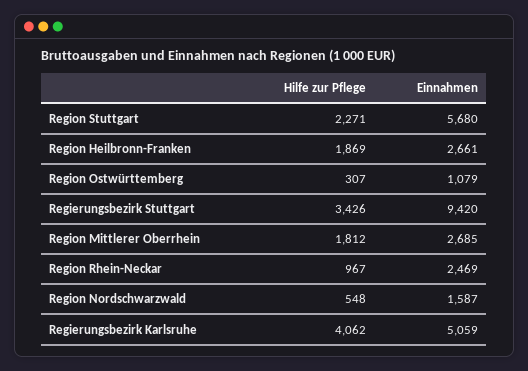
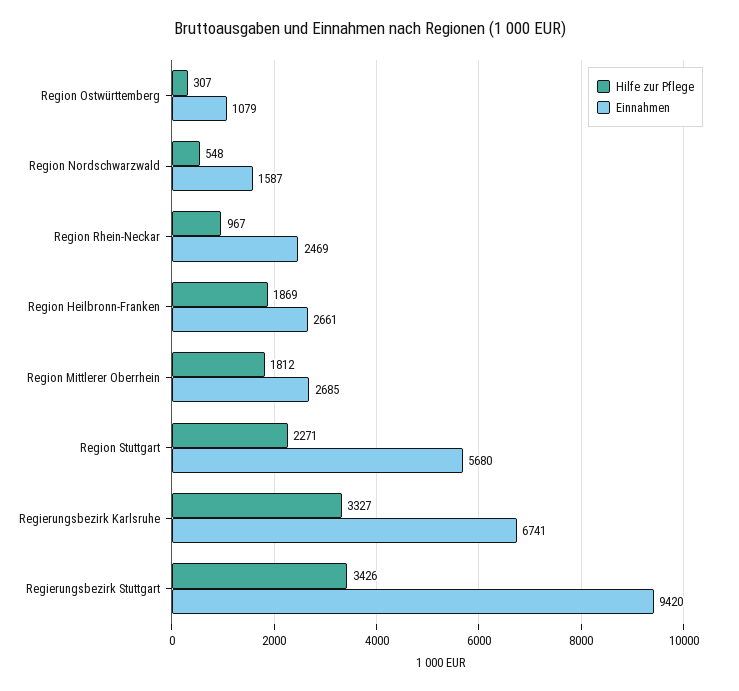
  {
    "Hilfe zur Pflege": {
      "Region Stuttgart": 2271,
      "Region Heilbronn-Franken": 1869,
      "Region Ostwürttemberg": 307,
      "Regierungsbezirk Stuttgart": 3426,
      "Region Mittlerer Oberrhein": 1812,
      "Region Rhein-Neckar": 967,
      "Region Nordschwarzwald": 548,
-     "Regierungsbezirk Karlsruhe": 4062
+     "Regierungsbezirk Karlsruhe": 3327
    },
    "Einnahmen": {
      "Region Stuttgart": 5680,
      "Region Heilbronn-Franken": 2661,
      "Region Ostwürttemberg": 1079,
      "Regierungsbezirk Stuttgart": 9420,
      "Region Mittlerer Oberrhein": 2685,
      "Region Rhein-Neckar": 2469,
      "Region Nordschwarzwald": 1587,
-     "Regierungsbezirk Karlsruhe": 5059
+     "Regierungsbezirk Karlsruhe": 6741
    }
  }

